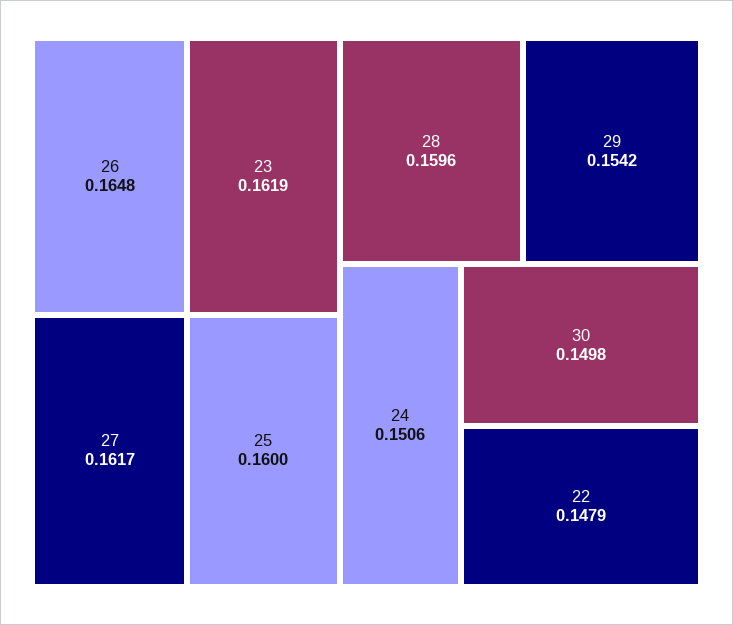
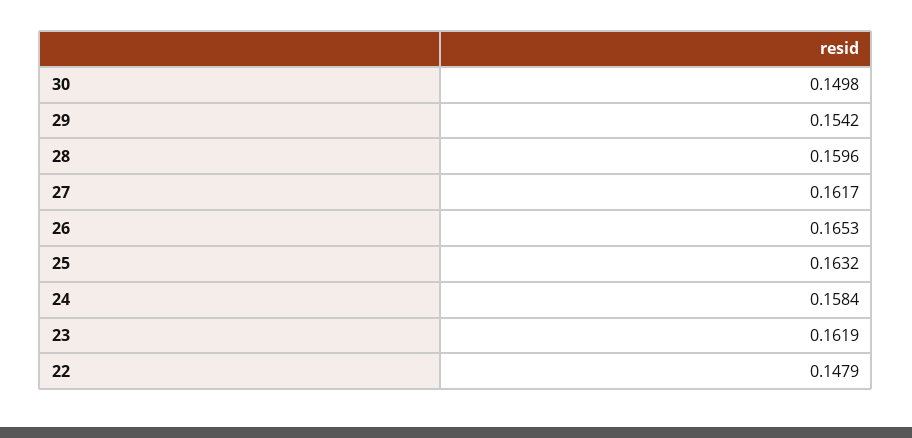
  {
-   "26": 0.1648,
+   "26": 0.1653,
    "23": 0.1619,
    "27": 0.1617,
-   "25": 0.16,
+   "25": 0.1632,
    "28": 0.1596,
    "29": 0.1542,
-   "24": 0.1506,
+   "24": 0.1584,
    "30": 0.1498,
    "22": 0.1479
  }

